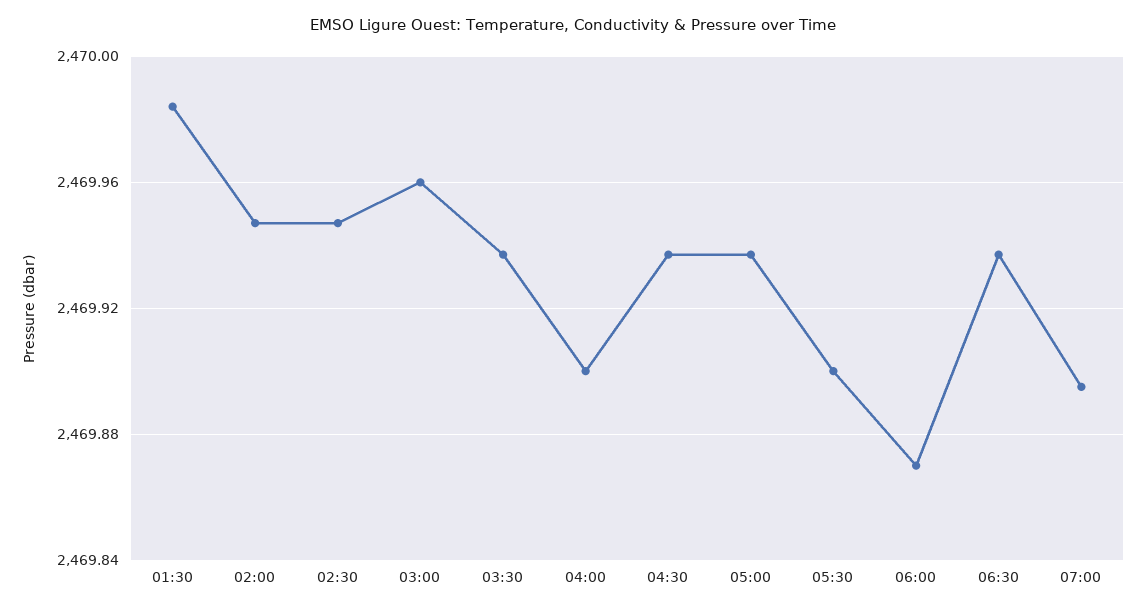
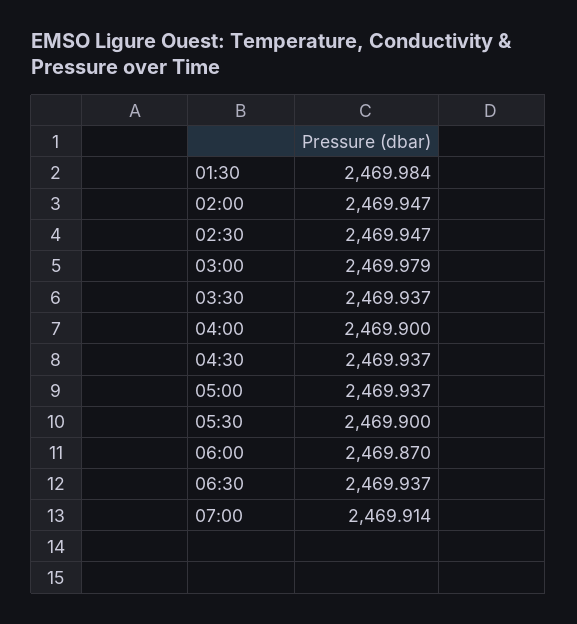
  {
    "01:30": 2469.984,
    "02:00": 2469.947,
    "02:30": 2469.947,
-   "03:00": 2469.96,
+   "03:00": 2469.979,
    "03:30": 2469.937,
    "04:00": 2469.9,
    "04:30": 2469.937,
    "05:00": 2469.937,
    "05:30": 2469.9,
    "06:00": 2469.87,
    "06:30": 2469.937,
-   "07:00": 2469.895
+   "07:00": 2469.914
  }

